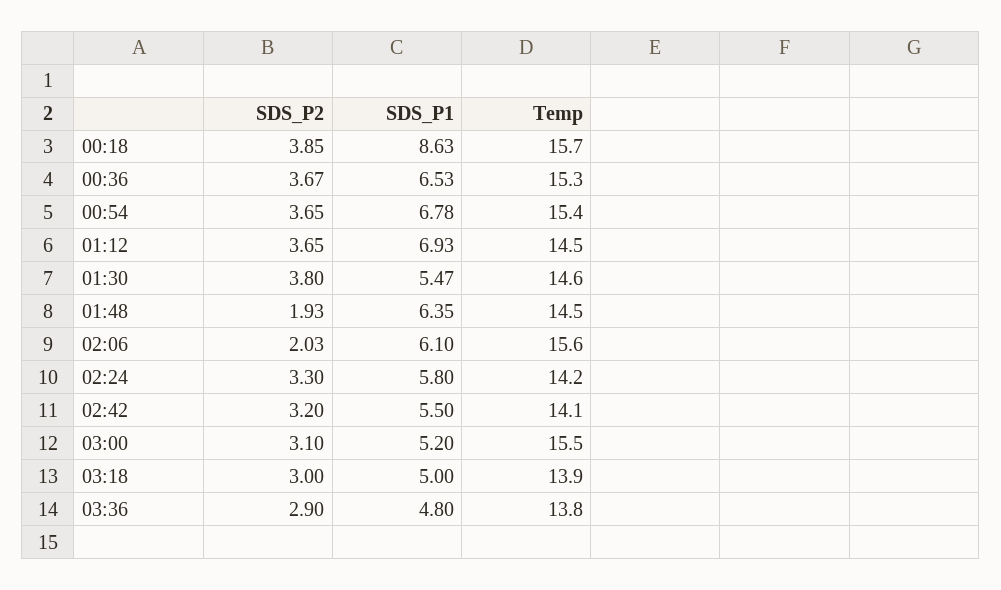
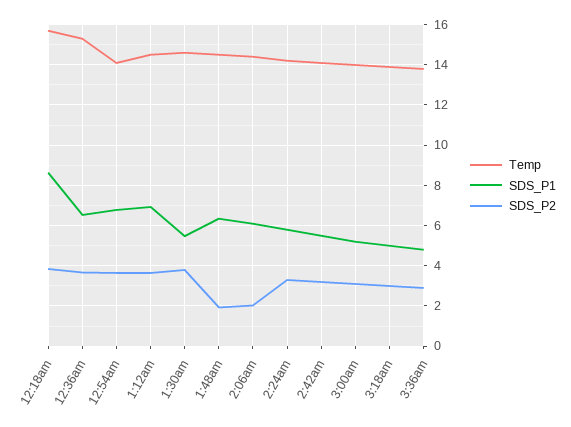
  {
    "SDS_P2": {
      "00:18": 3.85,
      "00:36": 3.67,
      "00:54": 3.65,
      "01:12": 3.65,
      "01:30": 3.8,
      "01:48": 1.93,
      "02:06": 2.03,
      "02:24": 3.3,
      "02:42": 3.2,
      "03:00": 3.1,
      "03:18": 3,
      "03:36": 2.9
    },
    "SDS_P1": {
      "00:18": 8.63,
      "00:36": 6.53,
      "00:54": 6.78,
      "01:12": 6.93,
      "01:30": 5.47,
      "01:48": 6.35,
      "02:06": 6.1,
      "02:24": 5.8,
      "02:42": 5.5,
      "03:00": 5.2,
      "03:18": 5,
      "03:36": 4.8
    },
    "Temp": {
      "00:18": 15.7,
      "00:36": 15.3,
-     "00:54": 15.4,
+     "00:54": 14,
      "01:12": 14.5,
      "01:30": 14.6,
      "01:48": 14.5,
-     "02:06": 15.6,
+     "02:06": 14.5,
      "02:24": 14.2,
      "02:42": 14.1,
-     "03:00": 15.5,
+     "03:00": 14,
      "03:18": 13.9,
      "03:36": 13.8
    }
  }

